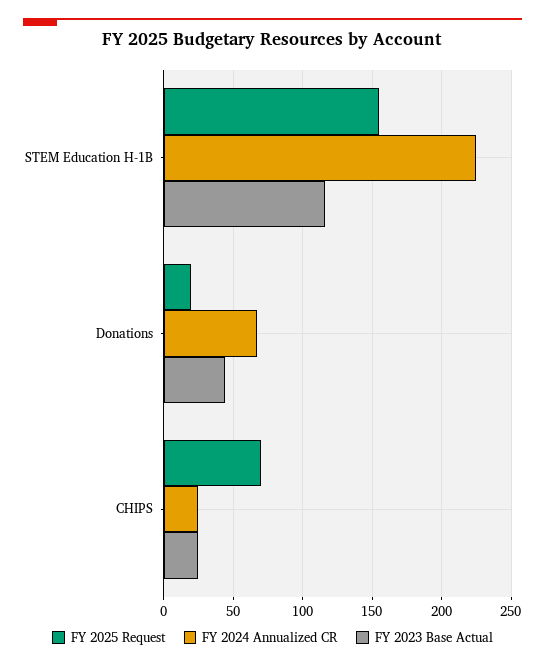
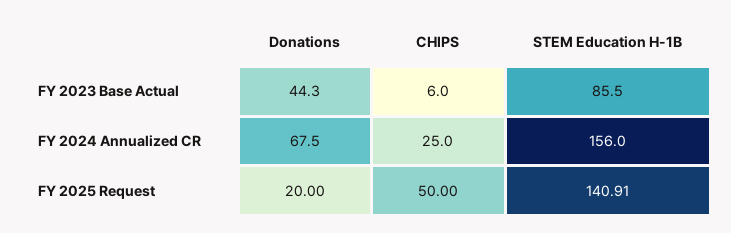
  {
    "FY 2025 Request": {
-     "STEM Education H-1B": 155,
+     "STEM Education H-1B": 140.91,
      "Donations": 20,
-     "CHIPS": 70
+     "CHIPS": 50
    },
    "FY 2024 Annualized CR": {
-     "STEM Education H-1B": 225,
+     "STEM Education H-1B": 156,
      "Donations": 67.5,
      "CHIPS": 25
    },
    "FY 2023 Base Actual": {
-     "STEM Education H-1B": 115,
+     "STEM Education H-1B": 85.5,
      "Donations": 44.3,
-     "CHIPS": 25
+     "CHIPS": 6
    }
  }

